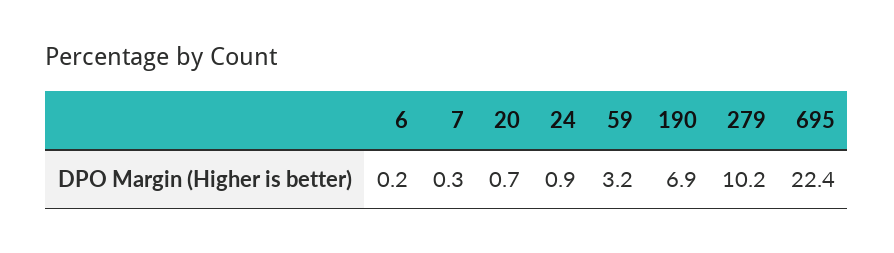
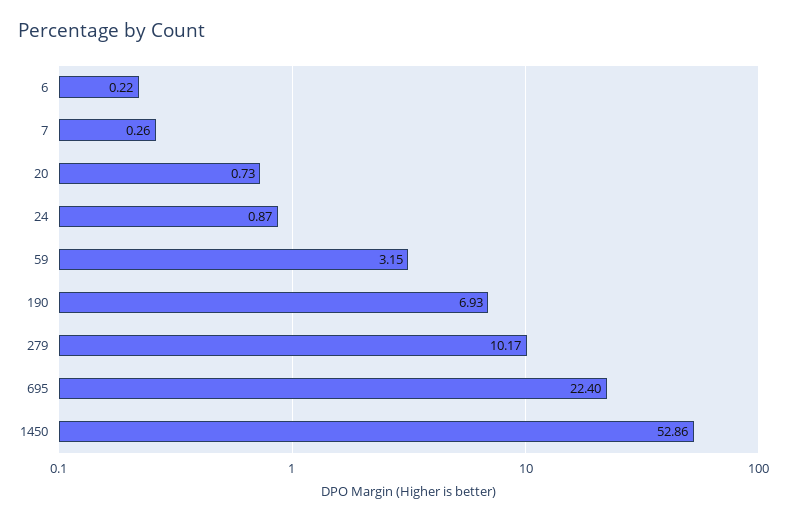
  {
    "6": 0.22,
    "7": 0.26,
    "20": 0.73,
    "24": 0.87,
    "59": 3.15,
    "190": 6.93,
    "279": 10.17,
-   "695": 22.4
+   "695": 22.4,
+   "1450": 52.86
  }

